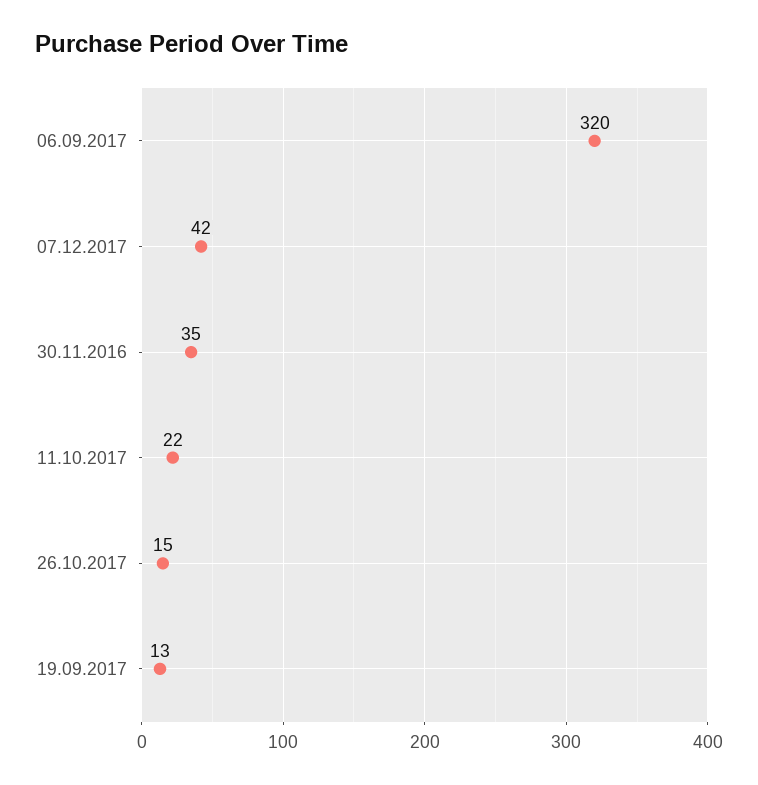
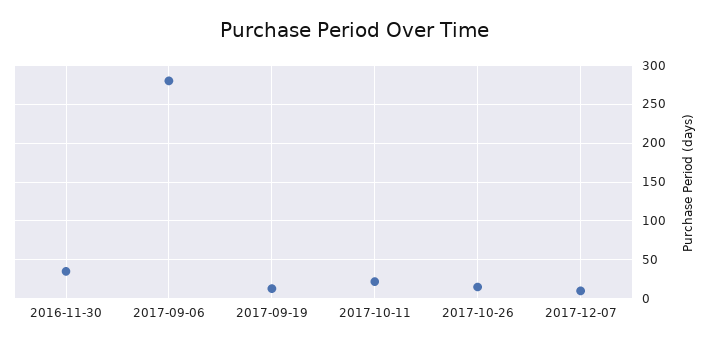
  {
-   "06.09.2017": 320,
+   "06.09.2017": 280,
-   "07.12.2017": 42,
+   "07.12.2017": 10,
    "30.11.2016": 35,
    "11.10.2017": 22,
    "26.10.2017": 15,
    "19.09.2017": 13
  }

